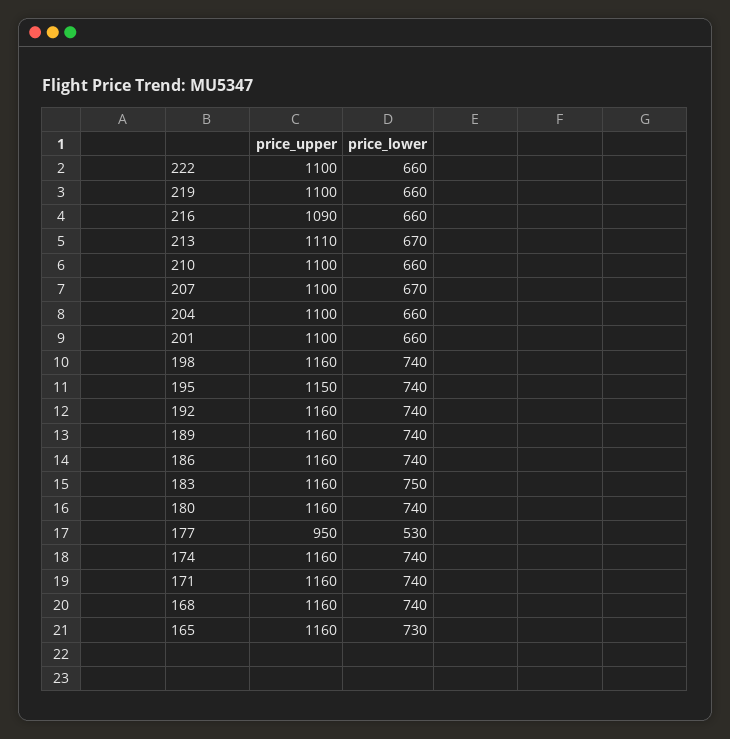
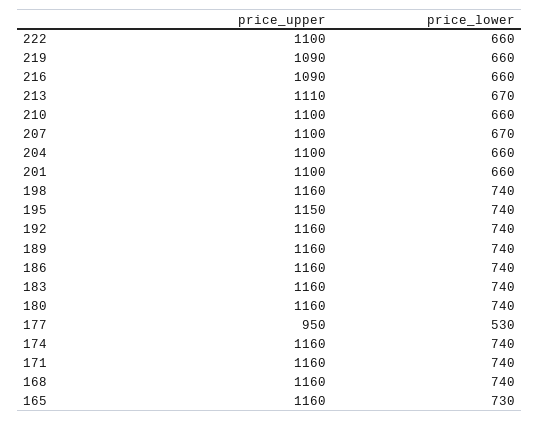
  {
    "price_upper": {
      "222": 1100,
-     "219": 1100,
+     "219": 1090,
      "216": 1090,
      "213": 1110,
      "210": 1100,
      "207": 1100,
      "204": 1100,
      "201": 1100,
      "198": 1160,
      "195": 1150,
      "192": 1160,
      "189": 1160,
      "186": 1160,
      "183": 1160,
      "180": 1160,
      "177": 950,
      "174": 1160,
      "171": 1160,
      "168": 1160,
      "165": 1160
    },
    "price_lower": {
      "222": 660,
      "219": 660,
      "216": 660,
      "213": 670,
      "210": 660,
      "207": 670,
      "204": 660,
      "201": 660,
      "198": 740,
      "195": 740,
      "192": 740,
      "189": 740,
      "186": 740,
-     "183": 750,
+     "183": 740,
      "180": 740,
      "177": 530,
      "174": 740,
      "171": 740,
      "168": 740,
      "165": 730
    }
  }

